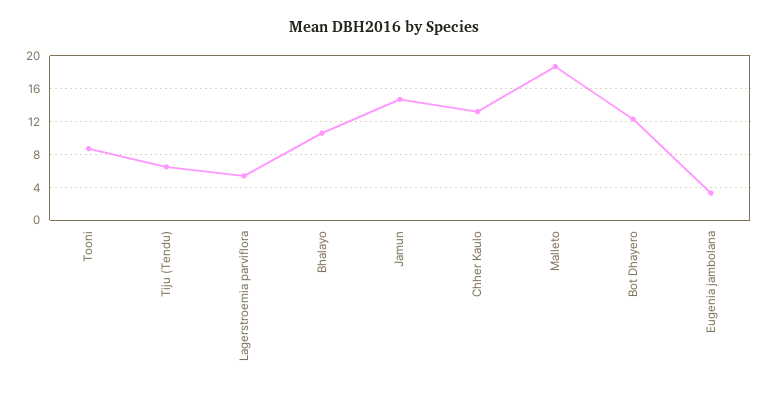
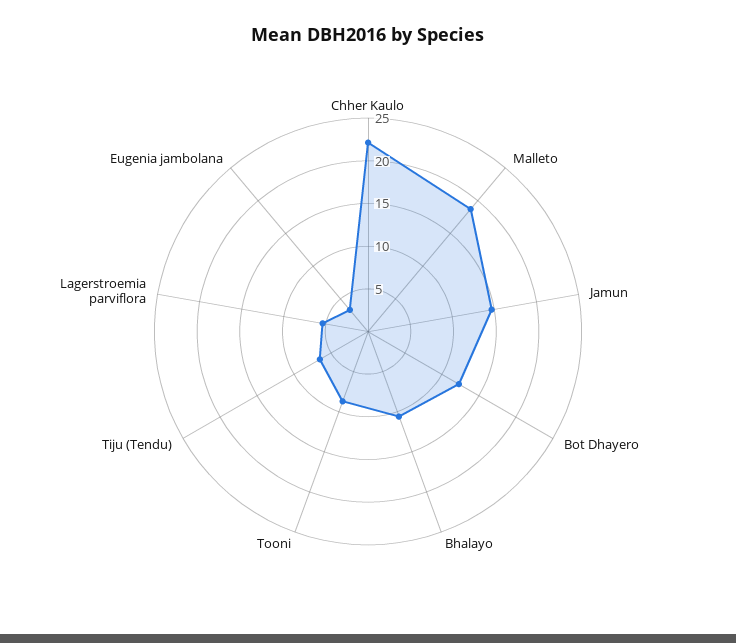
  {
    "Tooni": 9,
    "Tiju (Tendu)": 7,
    "Lagerstroemia parviflora": 5,
    "Bhalayo": 11,
    "Jamun": 15,
-   "Chher Kaulo": 13,
+   "Chher Kaulo": 22,
    "Malleto": 19,
    "Bot Dhayero": 12,
    "Eugenia jambolana": 3
  }

